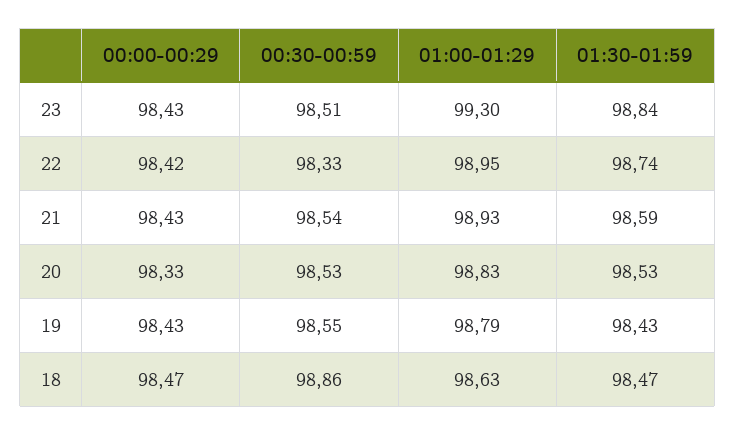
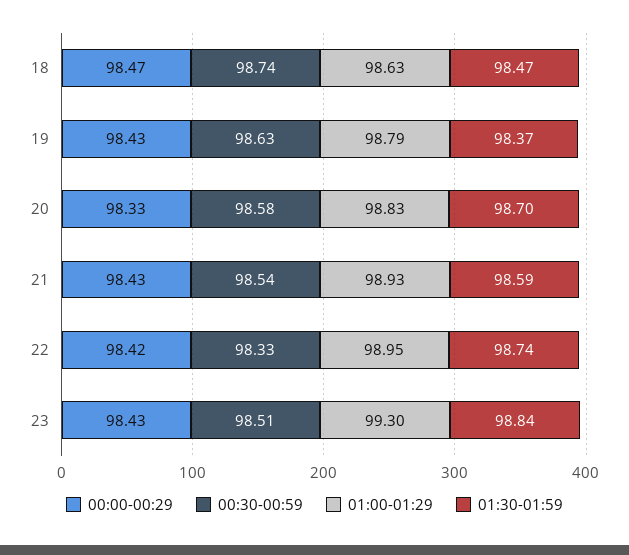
  {
    "00:00-00:29": {
      "23": 98.43,
      "22": 98.42,
      "21": 98.43,
      "20": 98.33,
      "19": 98.43,
      "18": 98.47
    },
    "00:30-00:59": {
      "23": 98.51,
      "22": 98.33,
      "21": 98.54,
-     "20": 98.53,
+     "20": 98.58,
-     "19": 98.55,
+     "19": 98.63,
-     "18": 98.86
+     "18": 98.74
    },
    "01:00-01:29": {
      "23": 99.3,
      "22": 98.95,
      "21": 98.93,
      "20": 98.83,
      "19": 98.79,
      "18": 98.63
    },
    "01:30-01:59": {
      "23": 98.84,
      "22": 98.74,
      "21": 98.59,
-     "20": 98.53,
+     "20": 98.7,
-     "19": 98.43,
+     "19": 98.37,
      "18": 98.47
    }
  }

